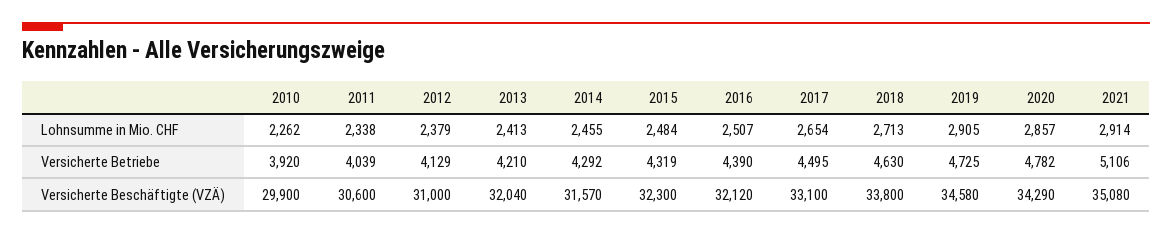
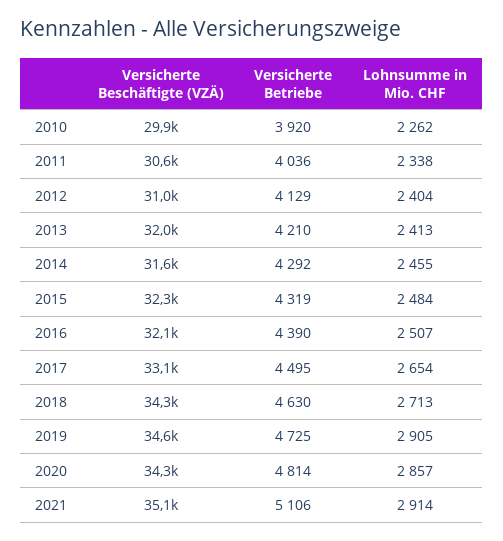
  {
    "2010": {
      "Lohnsumme in Mio. CHF": 2262,
      "Versicherte Betriebe": 3920,
      "Versicherte Beschäftigte (VZÄ)": 29900
    },
    "2011": {
      "Lohnsumme in Mio. CHF": 2338,
-     "Versicherte Betriebe": 4039,
+     "Versicherte Betriebe": 4036,
      "Versicherte Beschäftigte (VZÄ)": 30600
    },
    "2012": {
-     "Lohnsumme in Mio. CHF": 2379,
+     "Lohnsumme in Mio. CHF": 2404,
      "Versicherte Betriebe": 4129,
      "Versicherte Beschäftigte (VZÄ)": 31000
    },
    "2013": {
      "Lohnsumme in Mio. CHF": 2413,
      "Versicherte Betriebe": 4210,
      "Versicherte Beschäftigte (VZÄ)": 32040
    },
    "2014": {
      "Lohnsumme in Mio. CHF": 2455,
      "Versicherte Betriebe": 4292,
      "Versicherte Beschäftigte (VZÄ)": 31570
    },
    "2015": {
      "Lohnsumme in Mio. CHF": 2484,
      "Versicherte Betriebe": 4319,
      "Versicherte Beschäftigte (VZÄ)": 32300
    },
    "2016": {
      "Lohnsumme in Mio. CHF": 2507,
      "Versicherte Betriebe": 4390,
      "Versicherte Beschäftigte (VZÄ)": 32120
    },
    "2017": {
      "Lohnsumme in Mio. CHF": 2654,
      "Versicherte Betriebe": 4495,
      "Versicherte Beschäftigte (VZÄ)": 33100
    },
    "2018": {
      "Lohnsumme in Mio. CHF": 2713,
      "Versicherte Betriebe": 4630,
-     "Versicherte Beschäftigte (VZÄ)": 33800
+     "Versicherte Beschäftigte (VZÄ)": 34300
    },
    "2019": {
      "Lohnsumme in Mio. CHF": 2905,
      "Versicherte Betriebe": 4725,
      "Versicherte Beschäftigte (VZÄ)": 34580
    },
    "2020": {
      "Lohnsumme in Mio. CHF": 2857,
-     "Versicherte Betriebe": 4782,
+     "Versicherte Betriebe": 4814,
      "Versicherte Beschäftigte (VZÄ)": 34290
    },
    "2021": {
      "Lohnsumme in Mio. CHF": 2914,
      "Versicherte Betriebe": 5106,
      "Versicherte Beschäftigte (VZÄ)": 35080
    }
  }

